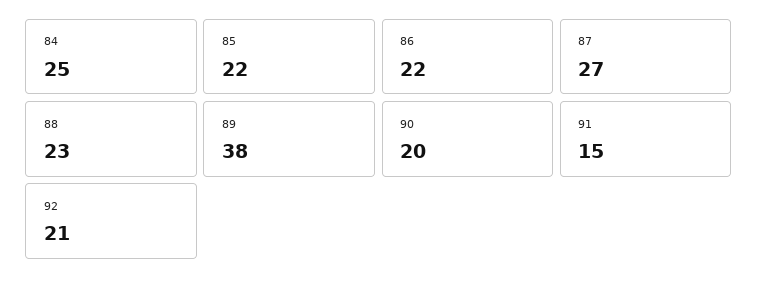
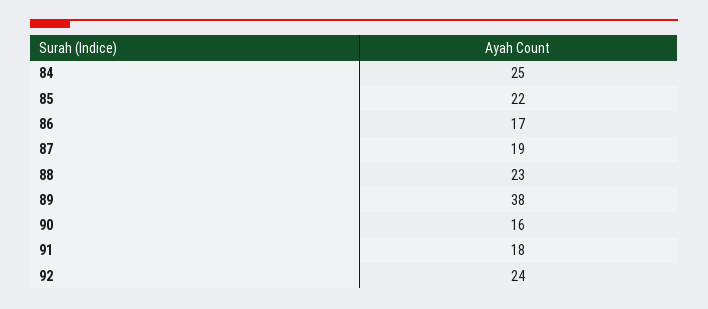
  {
    "84": 25,
    "85": 22,
-   "86": 22,
+   "86": 17,
-   "87": 27,
+   "87": 19,
    "88": 23,
    "89": 38,
-   "90": 20,
+   "90": 16,
-   "91": 15,
+   "91": 18,
-   "92": 21
+   "92": 24
  }

